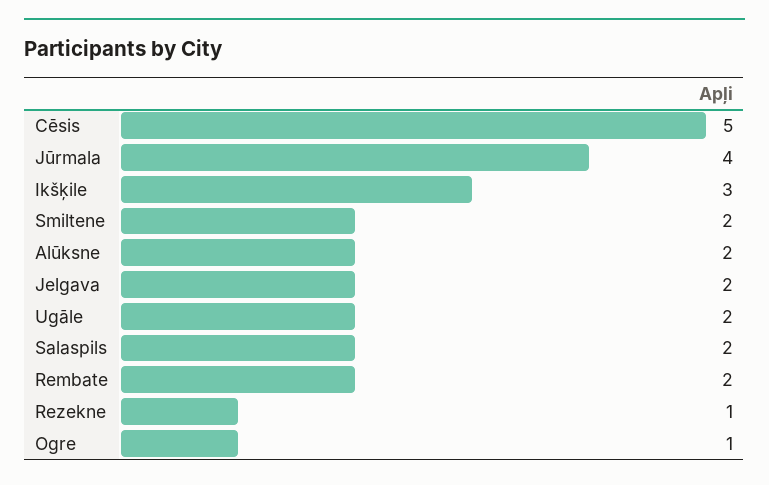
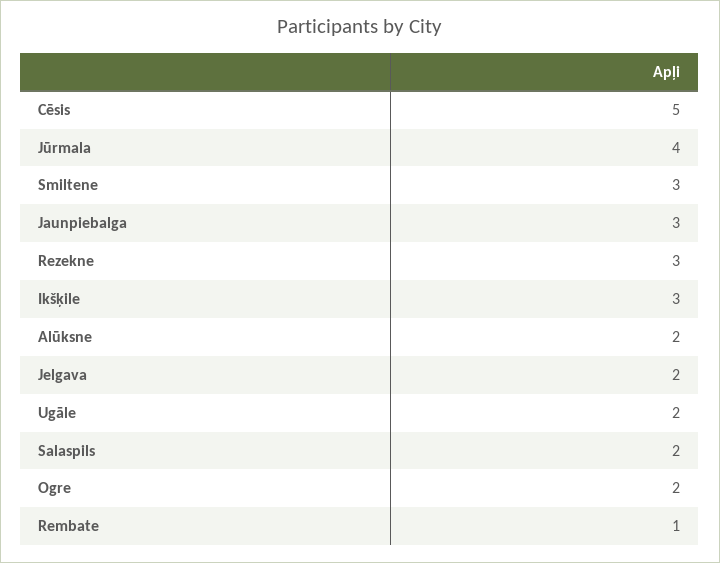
  {
    "Cēsis": 5,
    "Jūrmala": 4,
    "Ikšķile": 3,
-   "Smiltene": 2,
+   "Smiltene": 3,
    "Alūksne": 2,
    "Jelgava": 2,
    "Ugāle": 2,
    "Salaspils": 2,
-   "Rembate": 2,
+   "Rembate": 1,
-   "Rezekne": 1,
+   "Rezekne": 3,
-   "Ogre": 1
+   "Ogre": 2,
+   "Jaunpiebalga": 3
  }

